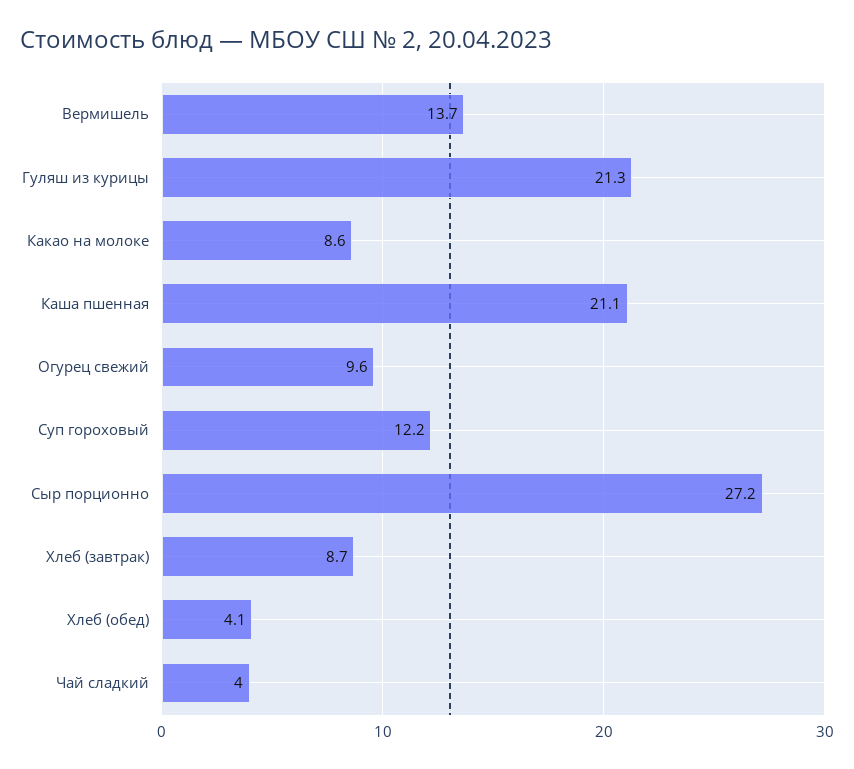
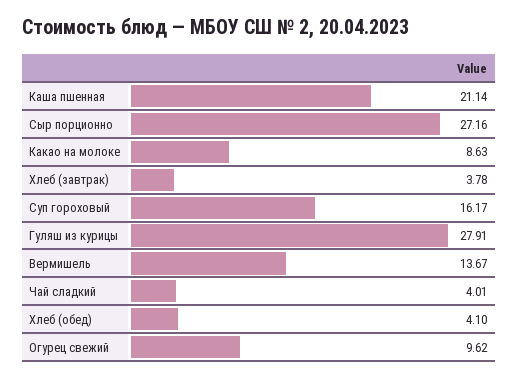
  {
    "Вермишель": 13.67,
-   "Гуляш из курицы": 21.3,
+   "Гуляш из курицы": 27.91,
    "Какао на молоке": 8.63,
    "Каша пшенная": 21.14,
    "Огурец свежий": 9.62,
-   "Суп гороховый": 12.2,
+   "Суп гороховый": 16.17,
    "Сыр порционно": 27.16,
-   "Хлеб (завтрак)": 8.7,
+   "Хлеб (завтрак)": 3.78,
    "Хлеб (обед)": 4.1,
    "Чай сладкий": 4.01
  }

